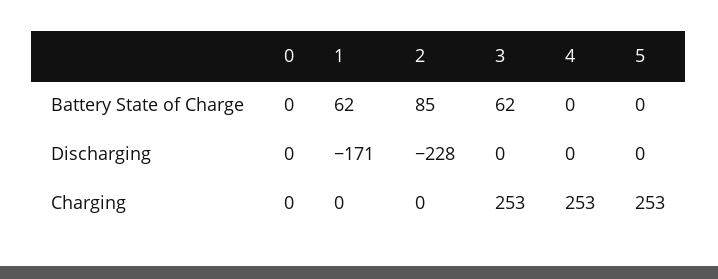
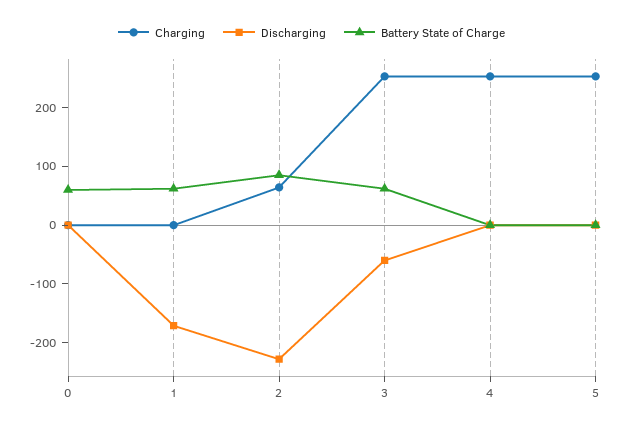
  {
    "Battery State of Charge": {
-     "0": 0,
+     "0": 60,
      "1": 62,
      "2": 85,
      "3": 62,
      "4": 0,
      "5": 0
    },
    "Discharging": {
      "0": 0,
      "1": -171,
      "2": -228,
-     "3": 0,
+     "3": -60,
      "4": 0,
      "5": 0
    },
    "Charging": {
      "0": 0,
      "1": 0,
-     "2": 0,
+     "2": 60,
      "3": 253,
      "4": 253,
      "5": 253
    }
  }

